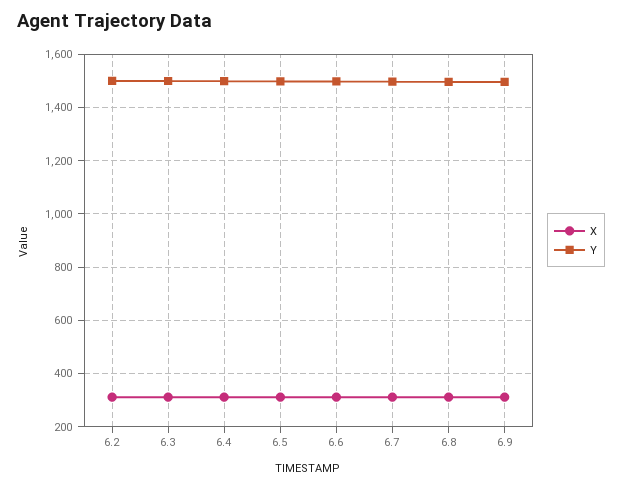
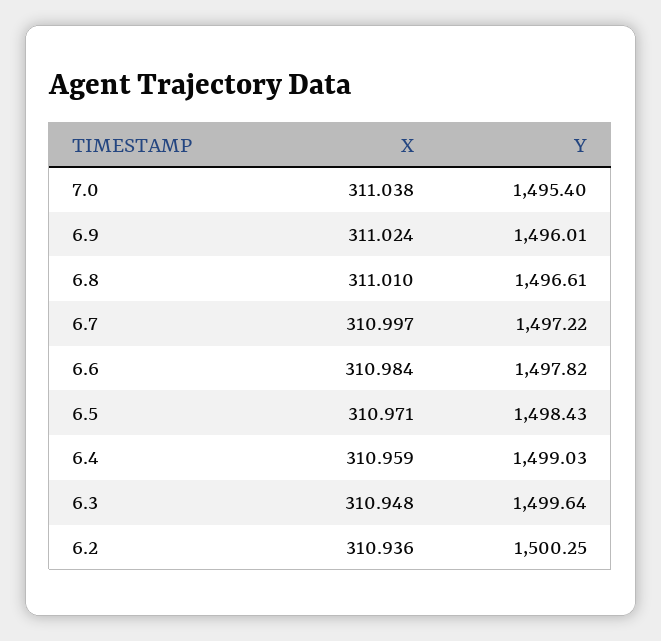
  {
    "X": {
      "6.2": 310.936,
      "6.3": 310.948,
      "6.4": 310.959,
      "6.5": 310.971,
      "6.6": 310.984,
      "6.7": 310.997,
      "6.8": 311.01,
-     "6.9": 311.024
+     "6.9": 311.024,
+     "7.0": 311.038
    },
    "Y": {
      "6.2": 1500.25,
      "6.3": 1499.64,
      "6.4": 1499.03,
      "6.5": 1498.43,
      "6.6": 1497.82,
      "6.7": 1497.22,
      "6.8": 1496.61,
-     "6.9": 1496.01
+     "6.9": 1496.01,
+     "7.0": 1495.4
    }
  }

